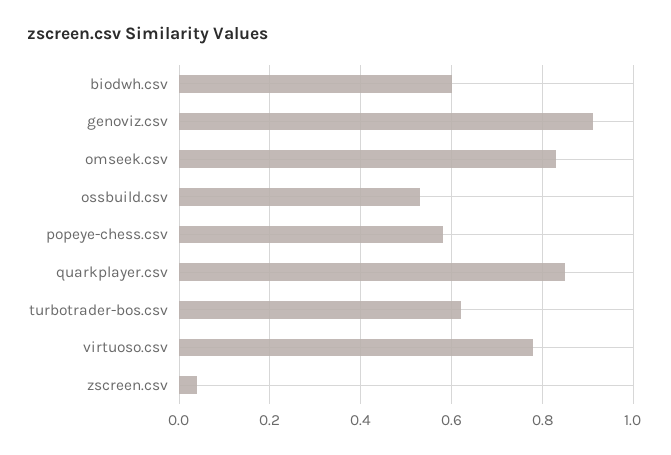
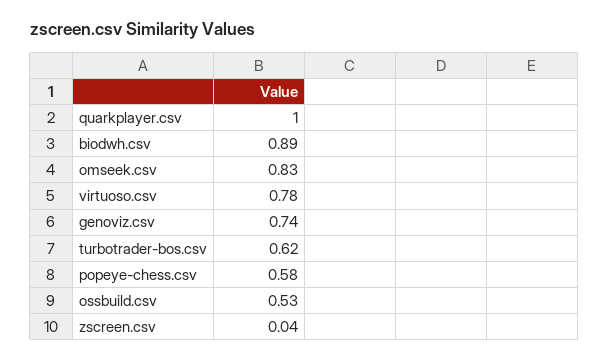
  {
-   "biodwh.csv": 0.6,
+   "biodwh.csv": 0.89,
-   "genoviz.csv": 0.9,
+   "genoviz.csv": 0.74,
    "omseek.csv": 0.83,
    "ossbuild.csv": 0.53,
    "popeye-chess.csv": 0.58,
-   "quarkplayer.csv": 0.85,
+   "quarkplayer.csv": 1,
    "turbotrader-bos.csv": 0.62,
    "virtuoso.csv": 0.78,
    "zscreen.csv": 0.04
  }

